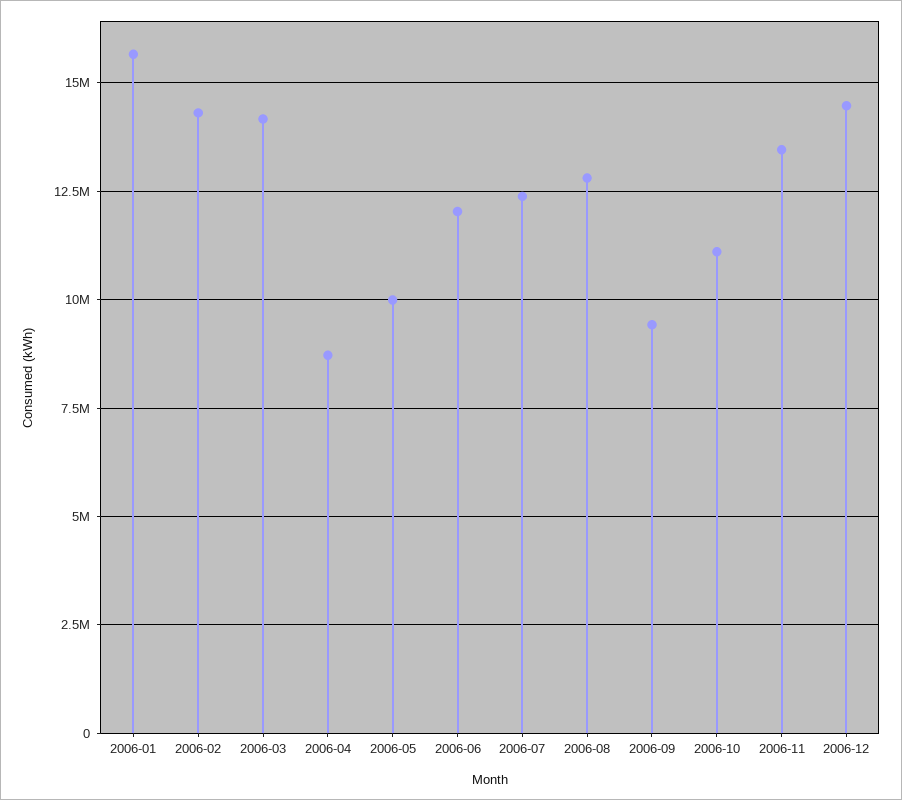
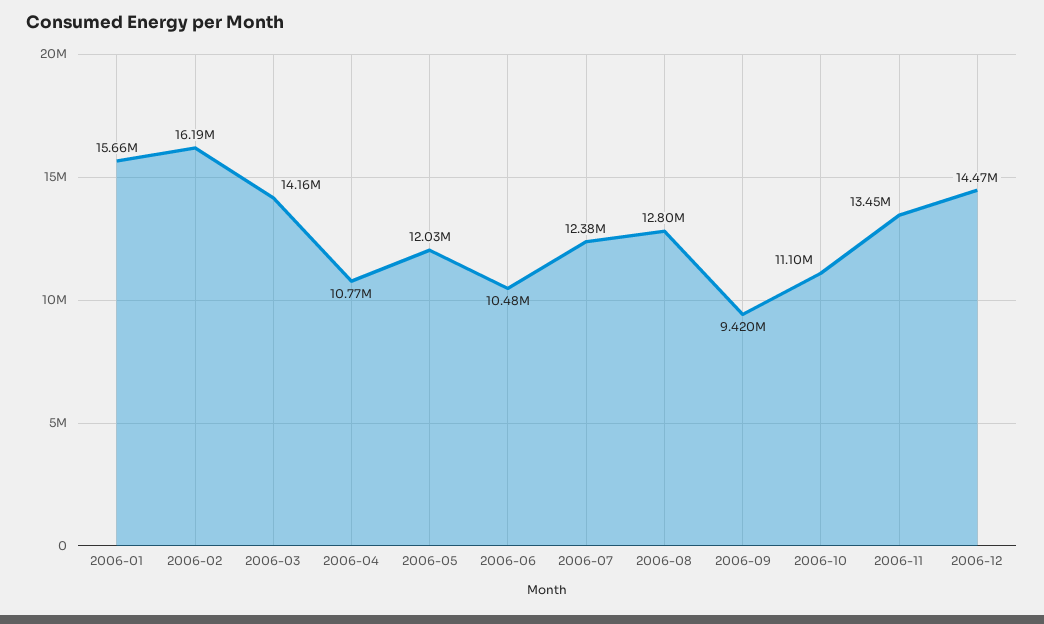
  {
    "2006-01": 15660000,
-   "2006-02": 14250000,
+   "2006-02": 16190000,
    "2006-03": 14160000,
-   "2006-04": 8750000,
+   "2006-04": 10770000,
-   "2006-05": 10000000,
+   "2006-05": 12030000,
-   "2006-06": 12000000,
+   "2006-06": 10480000,
    "2006-07": 12380000,
    "2006-08": 12800000,
    "2006-09": 9420000,
    "2006-10": 11100000,
    "2006-11": 13450000,
    "2006-12": 14470000
  }

